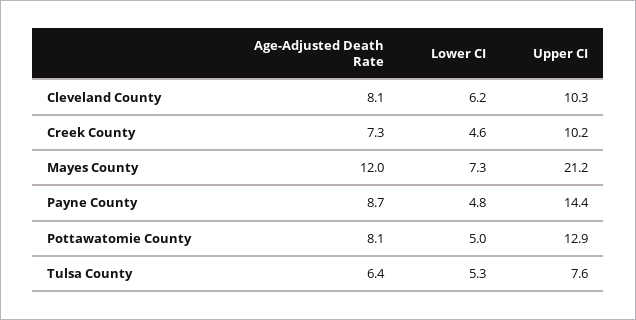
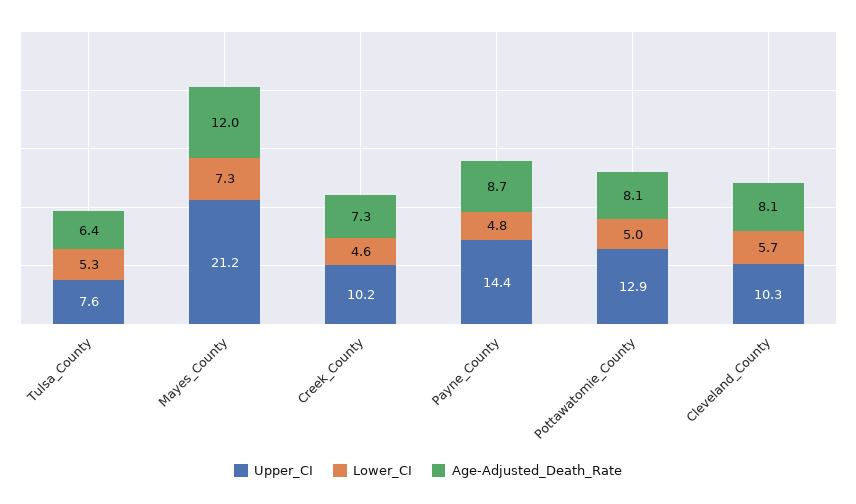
  {
    "Age-Adjusted Death Rate": {
      "Cleveland County": 8.1,
      "Creek County": 7.3,
      "Mayes County": 12,
      "Payne County": 8.7,
      "Pottawatomie County": 8.1,
      "Tulsa County": 6.4
    },
    "Lower CI": {
-     "Cleveland County": 6.2,
+     "Cleveland County": 5.7,
      "Creek County": 4.6,
      "Mayes County": 7.3,
      "Payne County": 4.8,
      "Pottawatomie County": 5,
      "Tulsa County": 5.3
    },
    "Upper CI": {
      "Cleveland County": 10.3,
      "Creek County": 10.2,
      "Mayes County": 21.2,
      "Payne County": 14.4,
      "Pottawatomie County": 12.9,
      "Tulsa County": 7.6
    }
  }

